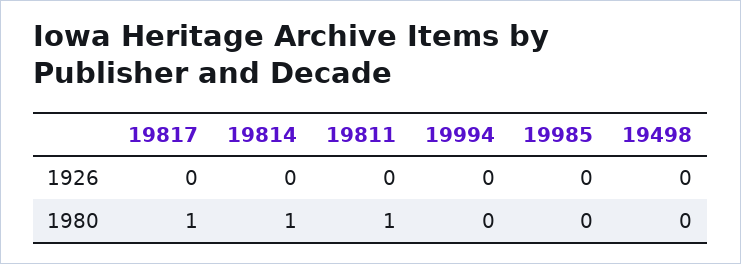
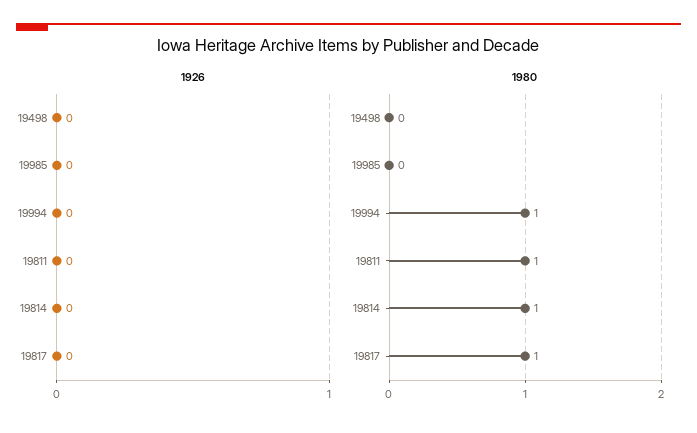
  {
    "1926": {
      "19817": 0,
      "19814": 0,
      "19811": 0,
      "19994": 0,
      "19985": 0,
      "19498": 0
    },
    "1980": {
      "19817": 1,
      "19814": 1,
      "19811": 1,
-     "19994": 0,
+     "19994": 1,
      "19985": 0,
      "19498": 0
    }
  }

